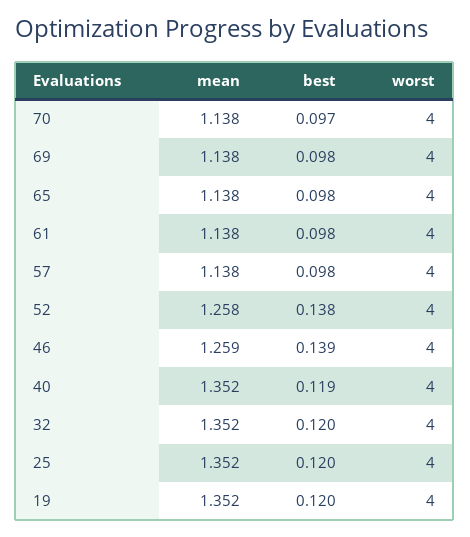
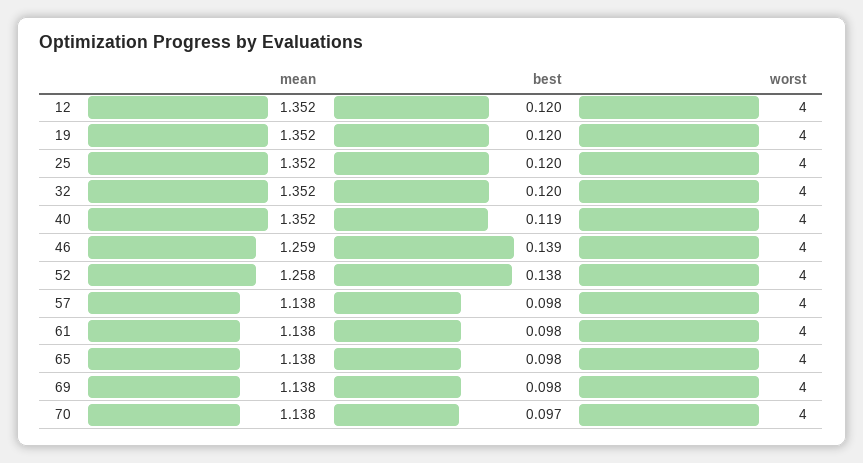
  {
    "mean": {
      "70": 1.138,
      "69": 1.138,
      "65": 1.138,
      "61": 1.138,
      "57": 1.138,
      "52": 1.258,
      "46": 1.259,
      "40": 1.352,
      "32": 1.352,
      "25": 1.352,
-     "19": 1.352
+     "19": 1.352,
+     "12": 1.352
    },
    "best": {
      "70": 0.097,
      "69": 0.098,
      "65": 0.098,
      "61": 0.098,
      "57": 0.098,
      "52": 0.138,
      "46": 0.139,
      "40": 0.119,
      "32": 0.12,
      "25": 0.12,
-     "19": 0.12
+     "19": 0.12,
+     "12": 0.12
    },
    "worst": {
      "70": 4,
      "69": 4,
      "65": 4,
      "61": 4,
      "57": 4,
      "52": 4,
      "46": 4,
      "40": 4,
      "32": 4,
      "25": 4,
-     "19": 4
+     "19": 4,
+     "12": 4
    }
  }

